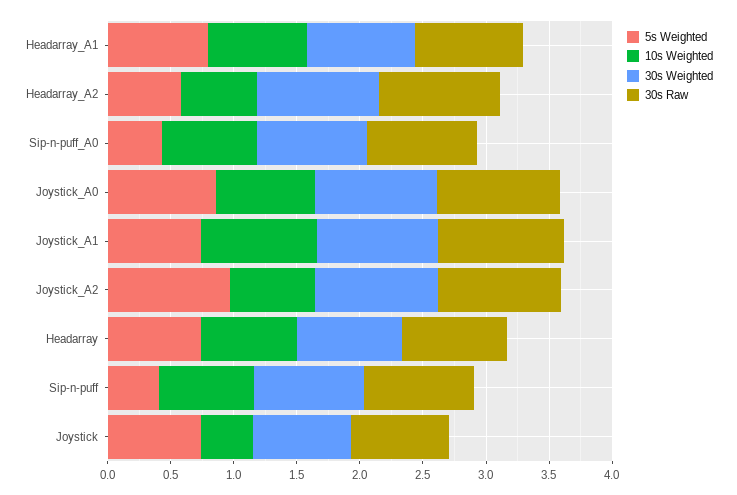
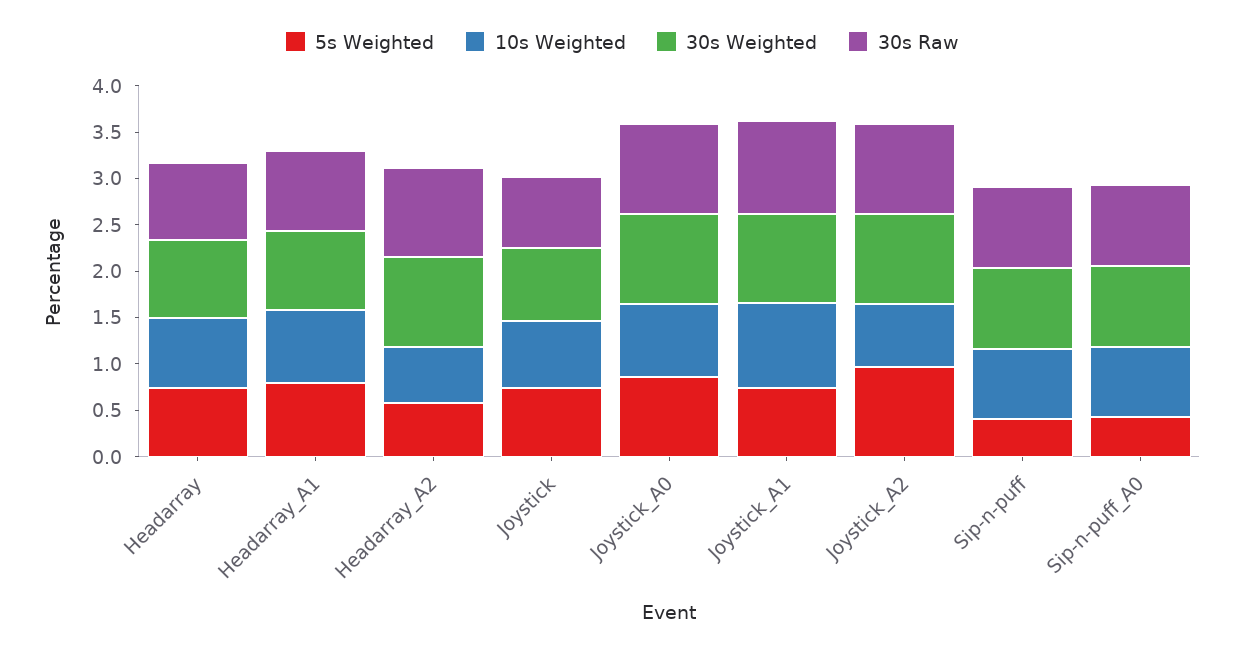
  {
    "5s Weighted": {
      "Headarray_A1": 0.8,
      "Headarray_A2": 0.6,
      "Sip-n-puff_A0": 0.4,
      "Joystick_A0": 0.9,
      "Joystick_A1": 0.7,
      "Joystick_A2": 1,
      "Headarray": 0.7,
      "Sip-n-puff": 0.4,
      "Joystick": 0.7
    },
    "10s Weighted": {
      "Headarray_A1": 0.8,
      "Headarray_A2": 0.6,
      "Sip-n-puff_A0": 0.8,
      "Joystick_A0": 0.8,
      "Joystick_A1": 0.9,
      "Joystick_A2": 0.7,
      "Headarray": 0.8,
      "Sip-n-puff": 0.8,
-     "Joystick": 0.4
+     "Joystick": 0.7
    },
    "30s Weighted": {
      "Headarray_A1": 0.9,
      "Headarray_A2": 1,
      "Sip-n-puff_A0": 0.9,
      "Joystick_A0": 1,
      "Joystick_A1": 1,
      "Joystick_A2": 1,
      "Headarray": 0.8,
      "Sip-n-puff": 0.9,
      "Joystick": 0.8
    },
    "30s Raw": {
      "Headarray_A1": 0.9,
      "Headarray_A2": 1,
      "Sip-n-puff_A0": 0.9,
      "Joystick_A0": 1,
      "Joystick_A1": 1,
      "Joystick_A2": 1,
      "Headarray": 0.8,
      "Sip-n-puff": 0.9,
      "Joystick": 0.8
    }
  }

